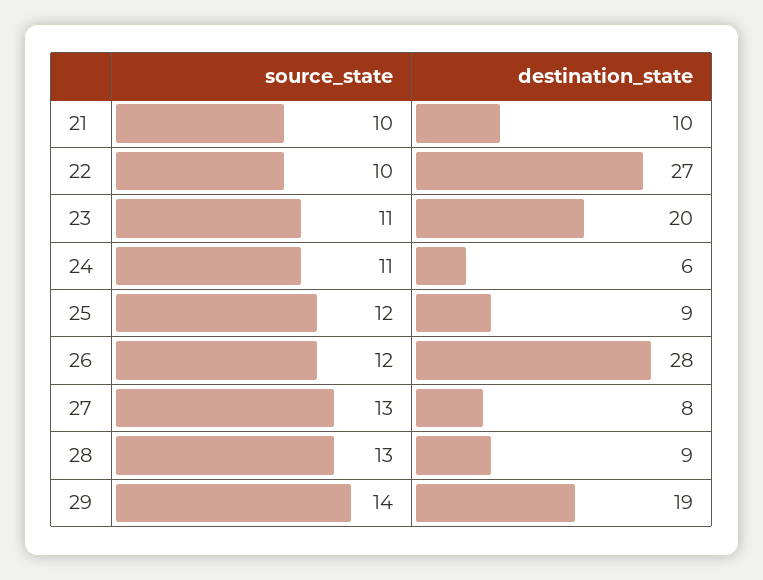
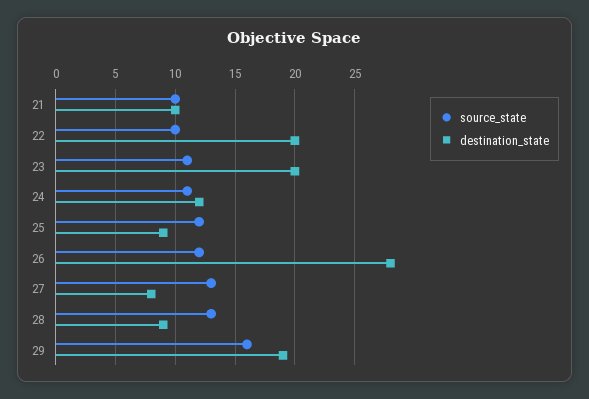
  {
    "source_state": {
      "21": 10,
      "22": 10,
      "23": 11,
      "24": 11,
      "25": 12,
      "26": 12,
      "27": 13,
      "28": 13,
-     "29": 14
+     "29": 16
    },
    "destination_state": {
      "21": 10,
-     "22": 27,
+     "22": 20,
      "23": 20,
-     "24": 6,
+     "24": 12,
      "25": 9,
      "26": 28,
      "27": 8,
      "28": 9,
      "29": 19
    }
  }

